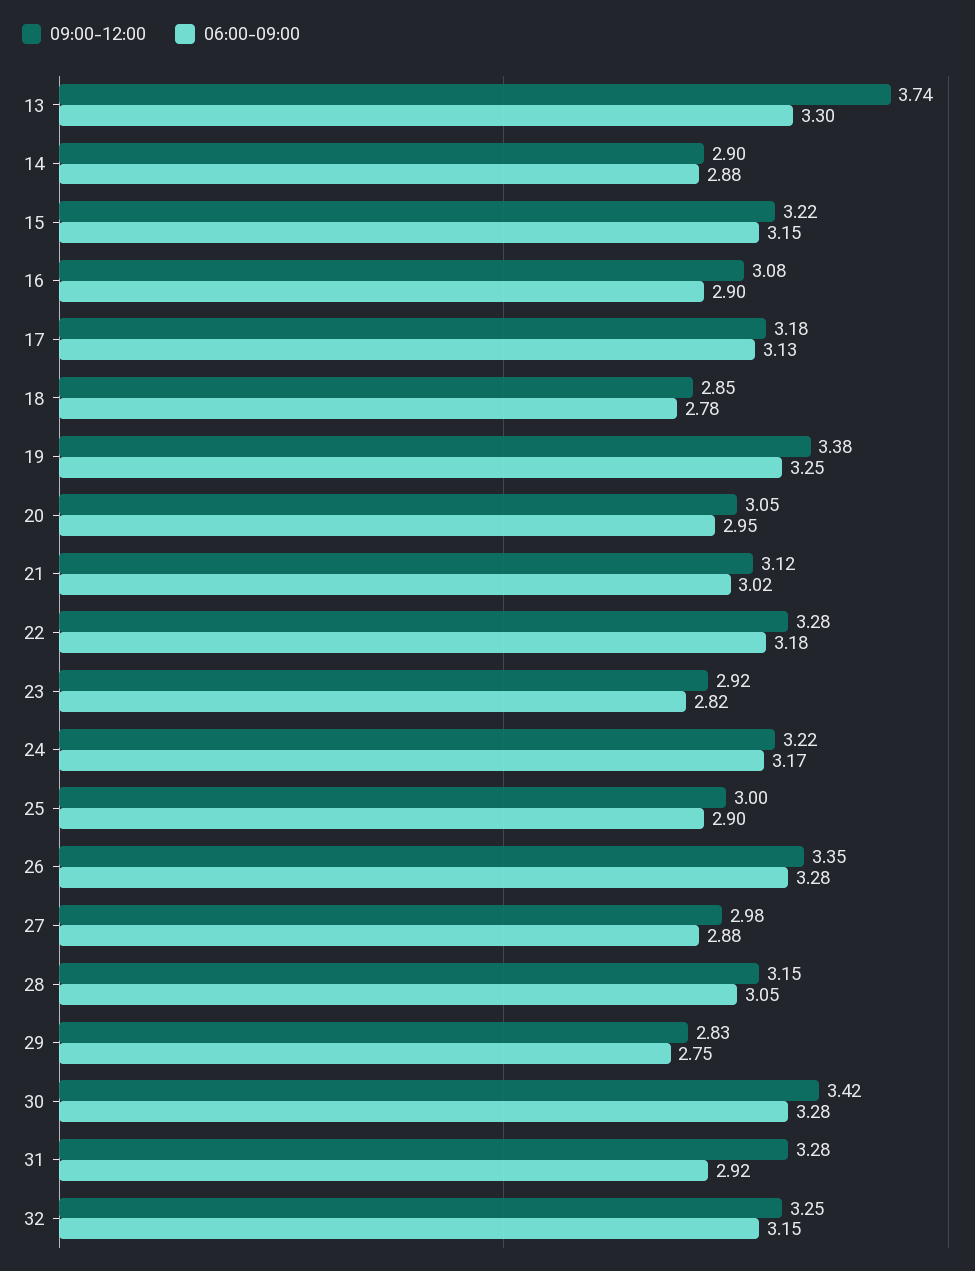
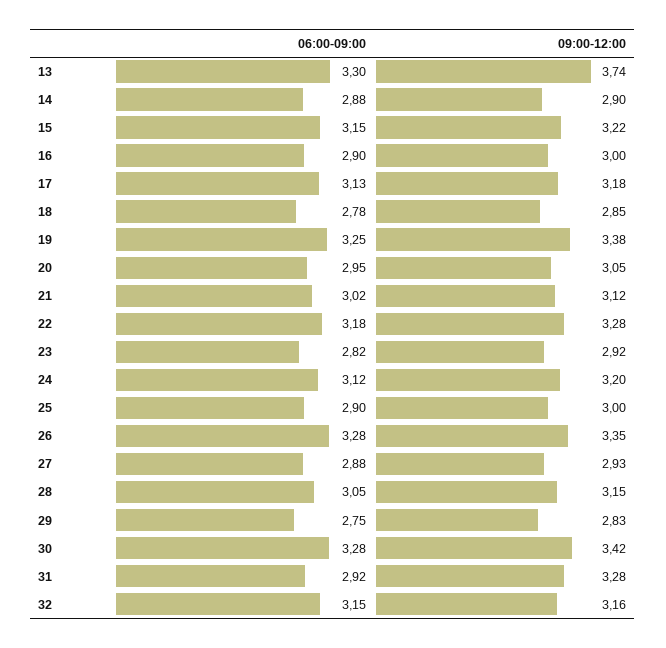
  {
    "09:00-12:00": {
      "13": 3.74,
      "14": 2.9,
      "15": 3.22,
-     "16": 3.08,
+     "16": 3,
      "17": 3.18,
      "18": 2.85,
      "19": 3.38,
      "20": 3.05,
      "21": 3.12,
      "22": 3.28,
      "23": 2.92,
-     "24": 3.22,
+     "24": 3.2,
      "25": 3,
      "26": 3.35,
-     "27": 2.98,
+     "27": 2.93,
      "28": 3.15,
      "29": 2.83,
      "30": 3.42,
      "31": 3.28,
-     "32": 3.25
+     "32": 3.16
    },
    "06:00-09:00": {
      "13": 3.3,
      "14": 2.88,
      "15": 3.15,
      "16": 2.9,
      "17": 3.13,
      "18": 2.78,
      "19": 3.25,
      "20": 2.95,
      "21": 3.02,
      "22": 3.18,
      "23": 2.82,
-     "24": 3.17,
+     "24": 3.12,
      "25": 2.9,
      "26": 3.28,
      "27": 2.88,
      "28": 3.05,
      "29": 2.75,
      "30": 3.28,
      "31": 2.92,
      "32": 3.15
    }
  }

